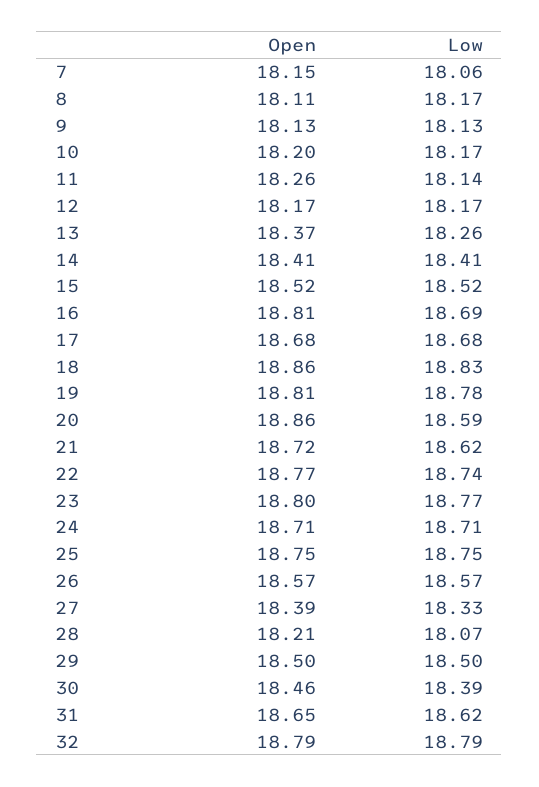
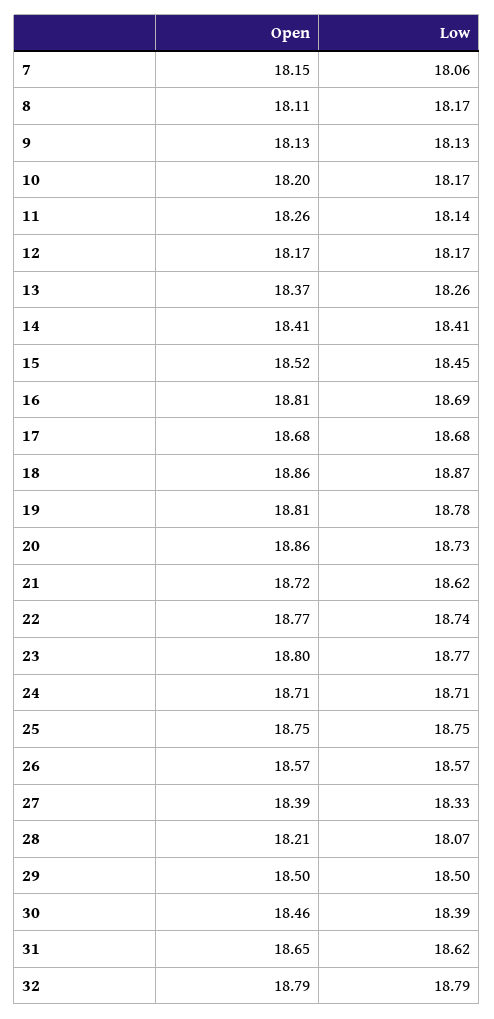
  {
    "Open": {
      "7": 18.15,
      "8": 18.11,
      "9": 18.13,
      "10": 18.2,
      "11": 18.26,
      "12": 18.17,
      "13": 18.37,
      "14": 18.41,
      "15": 18.52,
      "16": 18.81,
      "17": 18.68,
      "18": 18.86,
      "19": 18.81,
      "20": 18.86,
      "21": 18.72,
      "22": 18.77,
      "23": 18.8,
      "24": 18.71,
      "25": 18.75,
      "26": 18.57,
      "27": 18.39,
      "28": 18.21,
      "29": 18.5,
      "30": 18.46,
      "31": 18.65,
      "32": 18.79
    },
    "Low": {
      "7": 18.06,
      "8": 18.17,
      "9": 18.13,
      "10": 18.17,
      "11": 18.14,
      "12": 18.17,
      "13": 18.26,
      "14": 18.41,
-     "15": 18.52,
+     "15": 18.45,
      "16": 18.69,
      "17": 18.68,
-     "18": 18.83,
+     "18": 18.87,
      "19": 18.78,
-     "20": 18.59,
+     "20": 18.73,
      "21": 18.62,
      "22": 18.74,
      "23": 18.77,
      "24": 18.71,
      "25": 18.75,
      "26": 18.57,
      "27": 18.33,
      "28": 18.07,
      "29": 18.5,
      "30": 18.39,
      "31": 18.62,
      "32": 18.79
    }
  }

